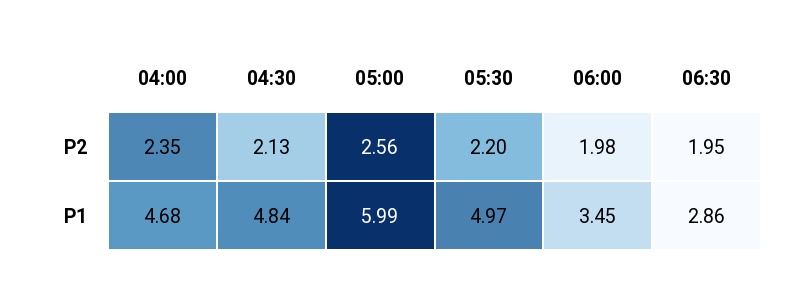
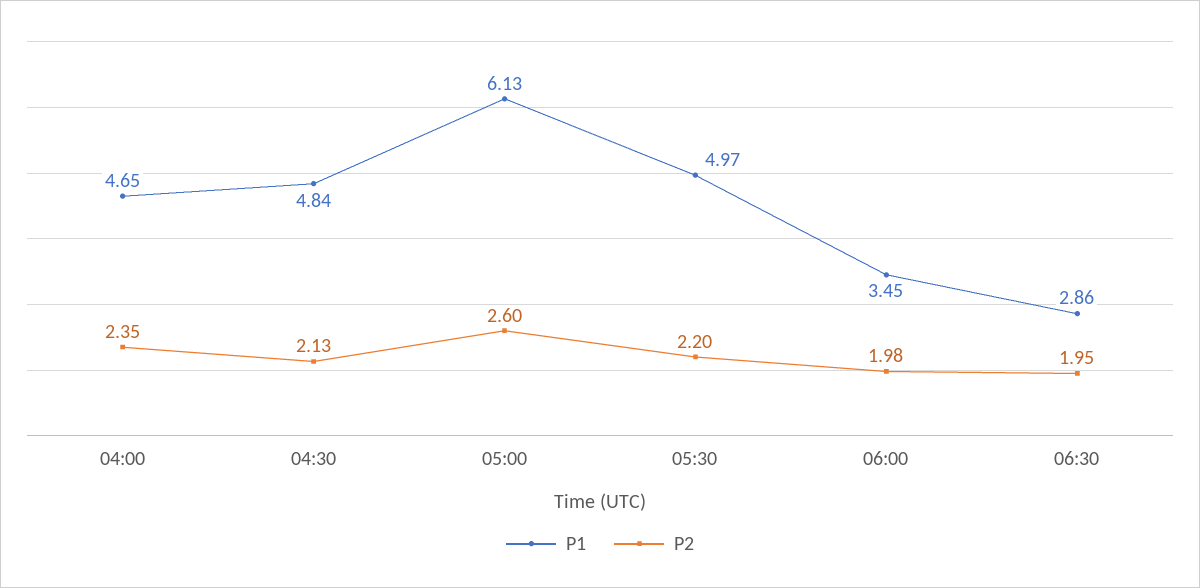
  {
    "P2": {
      "04:00": 2.35,
      "04:30": 2.13,
-     "05:00": 2.56,
+     "05:00": 2.6,
      "05:30": 2.2,
      "06:00": 1.98,
      "06:30": 1.95
    },
    "P1": {
-     "04:00": 4.68,
+     "04:00": 4.65,
      "04:30": 4.84,
-     "05:00": 5.99,
+     "05:00": 6.13,
      "05:30": 4.97,
      "06:00": 3.45,
      "06:30": 2.86
    }
  }

